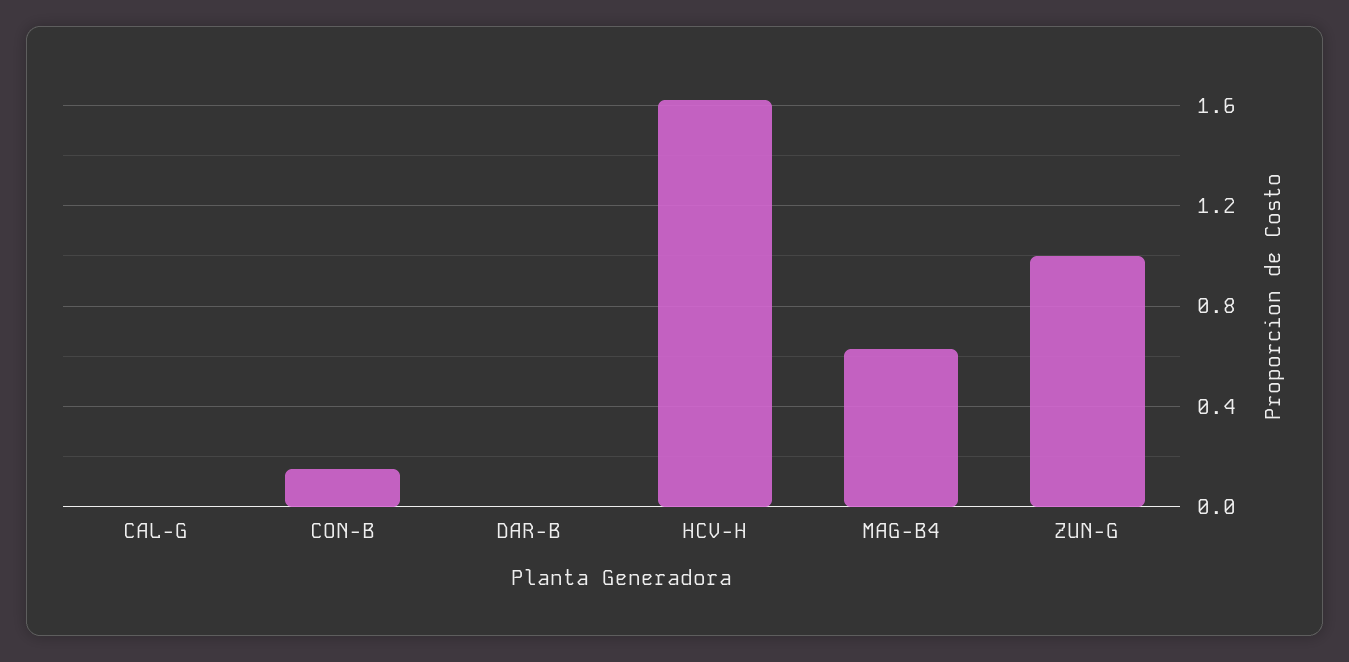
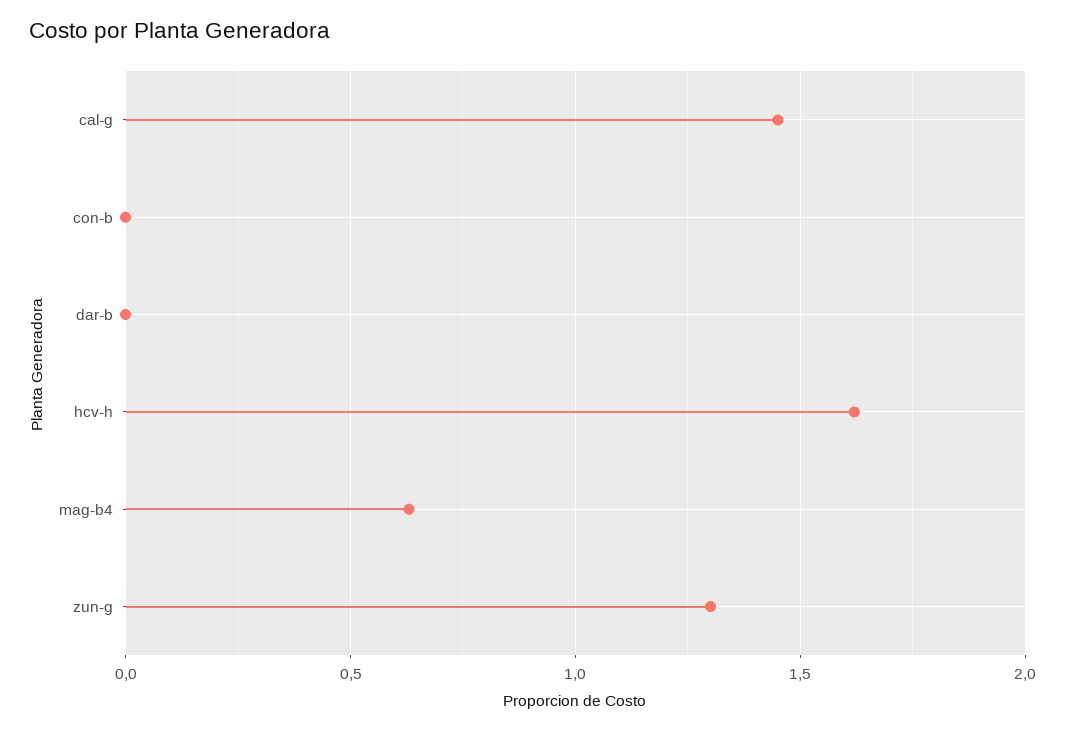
  {
-   "CAL-G": 0,
+   "CAL-G": 1.45,
-   "CON-B": 0.15,
+   "CON-B": 0,
    "DAR-B": 0,
    "HCV-H": 1.6,
    "MAG-B4": 0.65,
-   "ZUN-G": 1
+   "ZUN-G": 1.3
  }

